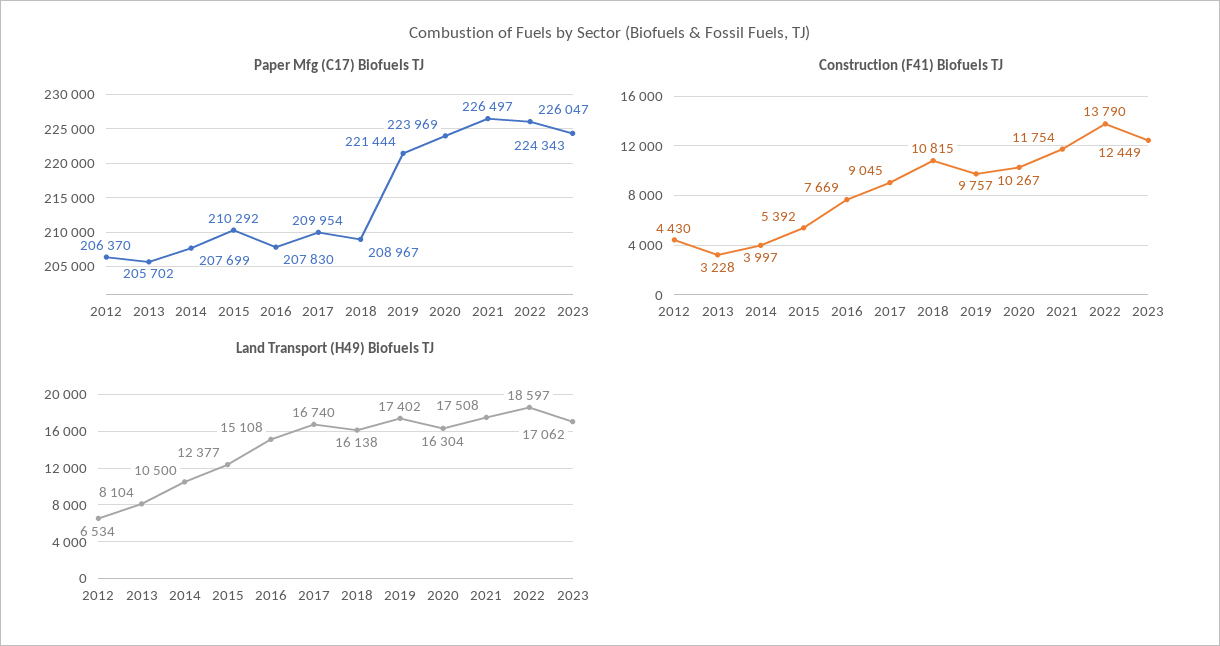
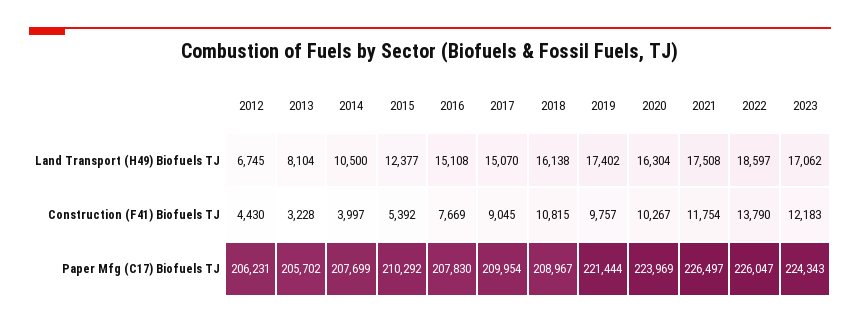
  {
    "Paper Mfg (C17) Biofuels TJ": {
-     "2012": 206370,
+     "2012": 206231,
      "2013": 205702,
      "2014": 207699,
      "2015": 210292,
      "2016": 207830,
      "2017": 209954,
      "2018": 208967,
      "2019": 221444,
      "2020": 223969,
      "2021": 226497,
      "2022": 226047,
      "2023": 224343
    },
    "Construction (F41) Biofuels TJ": {
      "2012": 4430,
      "2013": 3228,
      "2014": 3997,
      "2015": 5392,
      "2016": 7669,
      "2017": 9045,
      "2018": 10815,
      "2019": 9757,
      "2020": 10267,
      "2021": 11754,
      "2022": 13790,
-     "2023": 12449
+     "2023": 12183
    },
    "Land Transport (H49) Biofuels TJ": {
-     "2012": 6534,
+     "2012": 6745,
      "2013": 8104,
      "2014": 10500,
      "2015": 12377,
      "2016": 15108,
-     "2017": 16740,
+     "2017": 15070,
      "2018": 16138,
      "2019": 17402,
      "2020": 16304,
      "2021": 17508,
      "2022": 18597,
      "2023": 17062
    }
  }

